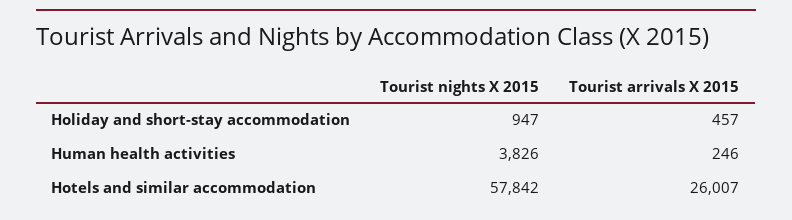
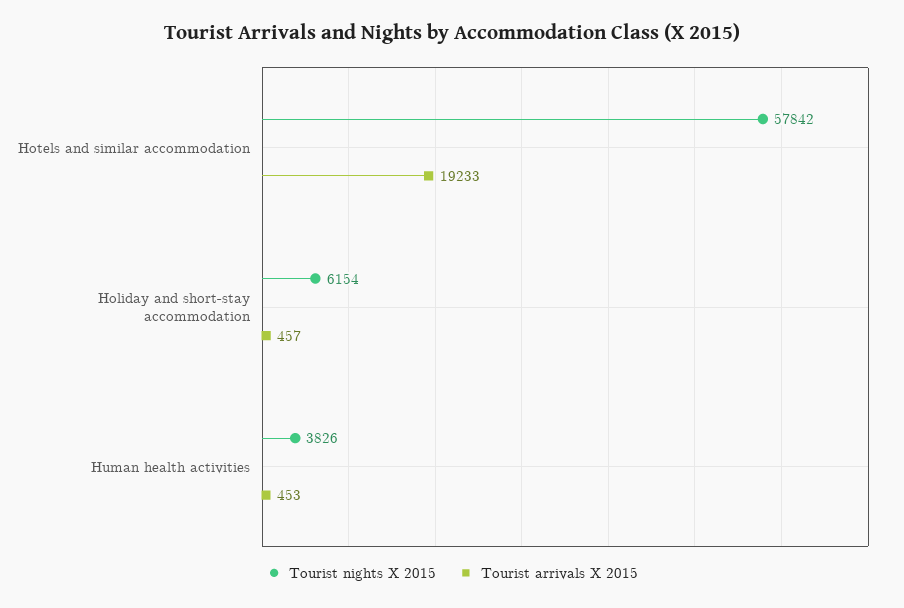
  {
    "Tourist nights X 2015": {
-     "Holiday and short-stay accommodation": 947,
+     "Holiday and short-stay accommodation": 6154,
      "Human health activities": 3826,
      "Hotels and similar accommodation": 57842
    },
    "Tourist arrivals X 2015": {
      "Holiday and short-stay accommodation": 457,
-     "Human health activities": 246,
+     "Human health activities": 453,
-     "Hotels and similar accommodation": 26007
+     "Hotels and similar accommodation": 19233
    }
  }

